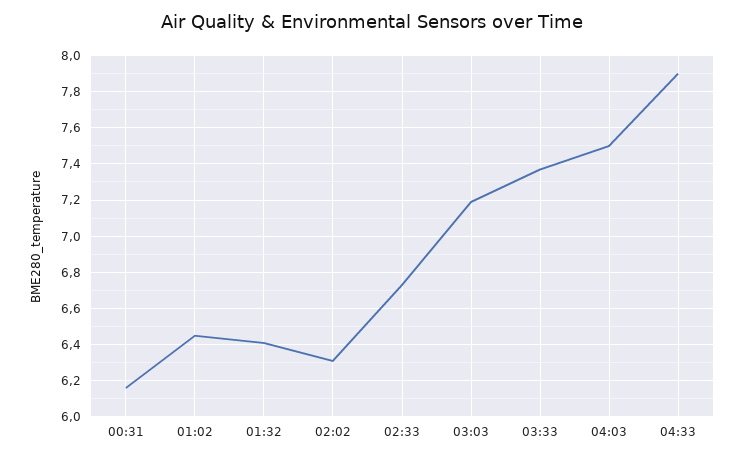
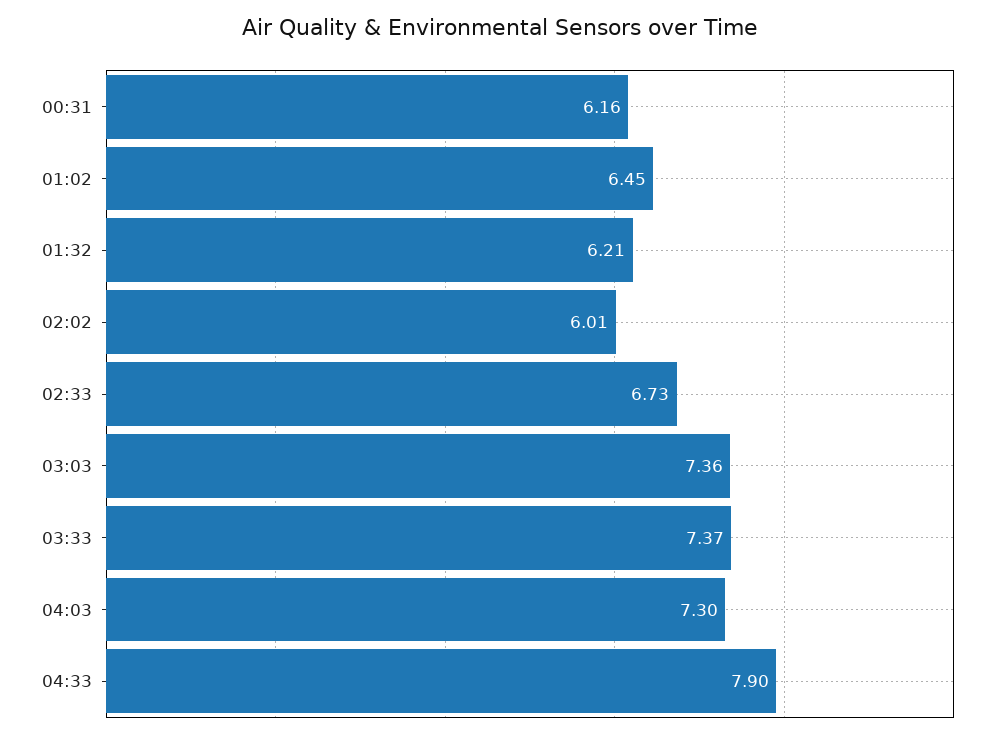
  {
    "00:31": 6.16,
    "01:02": 6.45,
-   "01:32": 6.4,
+   "01:32": 6.21,
-   "02:02": 6.3,
+   "02:02": 6.01,
    "02:33": 6.73,
-   "03:03": 7.2,
+   "03:03": 7.36,
    "03:33": 7.37,
-   "04:03": 7.5,
+   "04:03": 7.3,
    "04:33": 7.9
  }

